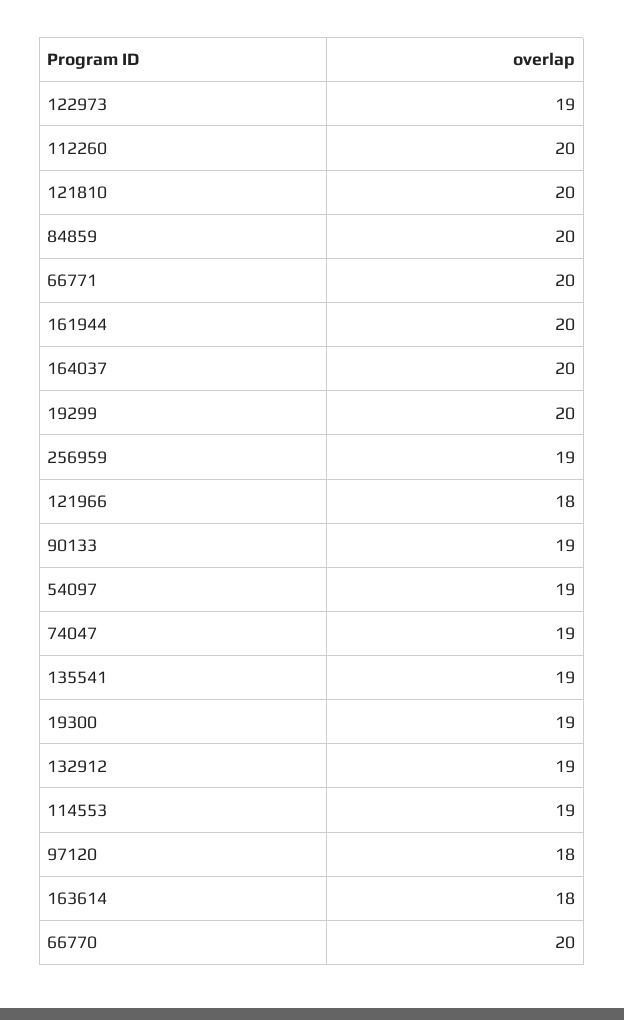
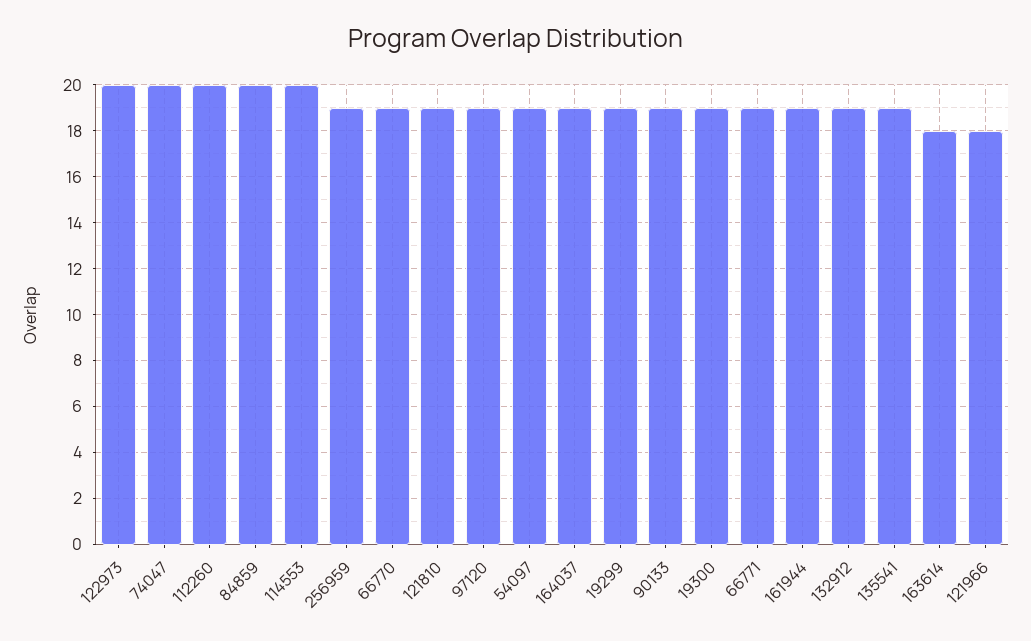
  {
-   "122973": 19,
+   "122973": 20,
    "112260": 20,
-   "121810": 20,
+   "121810": 19,
    "84859": 20,
-   "66771": 20,
+   "66771": 19,
-   "161944": 20,
+   "161944": 19,
-   "164037": 20,
+   "164037": 19,
-   "19299": 20,
+   "19299": 19,
    "256959": 19,
    "121966": 18,
    "90133": 19,
    "54097": 19,
-   "74047": 19,
+   "74047": 20,
    "135541": 19,
    "19300": 19,
    "132912": 19,
-   "114553": 19,
+   "114553": 20,
-   "97120": 18,
+   "97120": 19,
    "163614": 18,
-   "66770": 20
+   "66770": 19
  }

